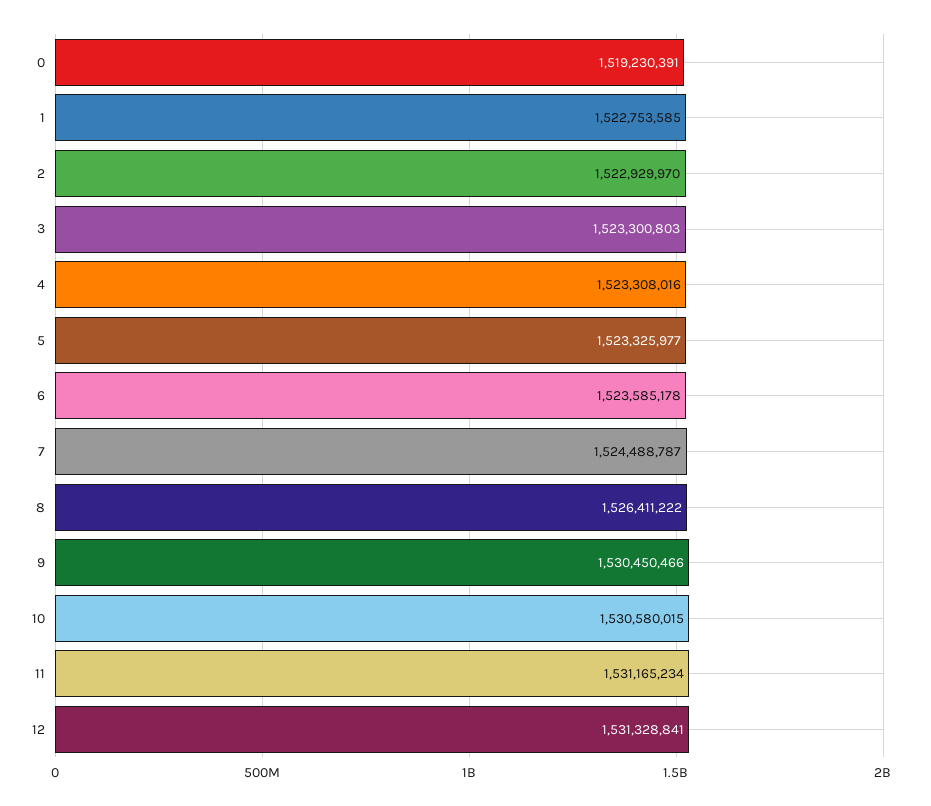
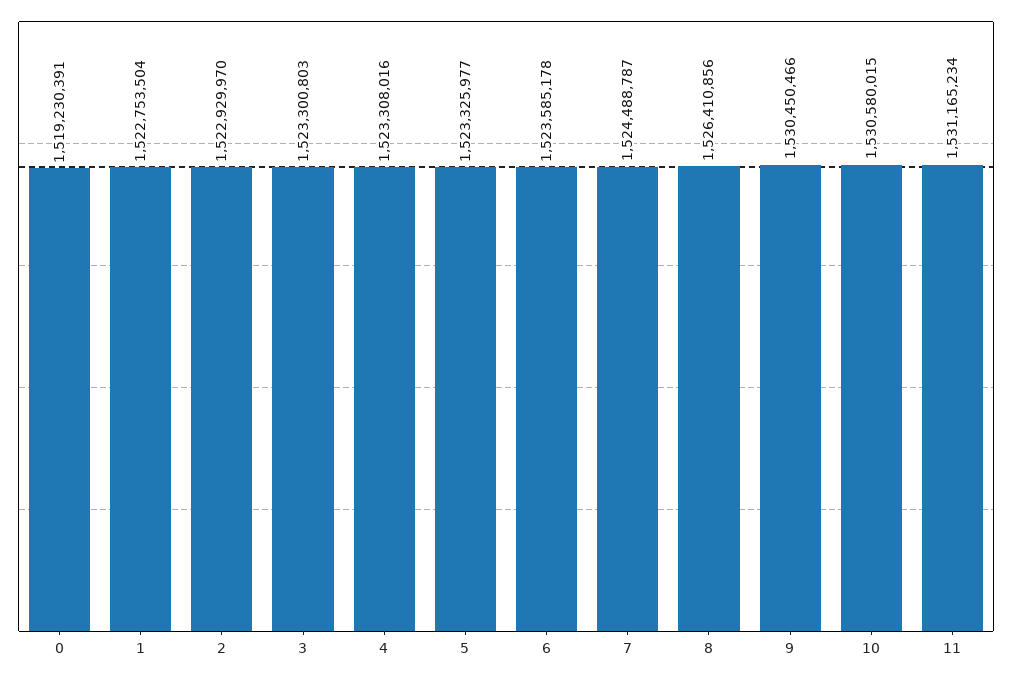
  {
    "0": 1519230391,
-   "1": 1522753585,
+   "1": 1522753504,
    "2": 1522929970,
    "3": 1523300803,
    "4": 1523308016,
    "5": 1523325977,
    "6": 1523585178,
    "7": 1524488787,
-   "8": 1526411222,
+   "8": 1526410856,
    "9": 1530450466,
    "10": 1530580015,
-   "11": 1531165234,
+   "11": 1531165234
-   "12": 1531328841
  }

